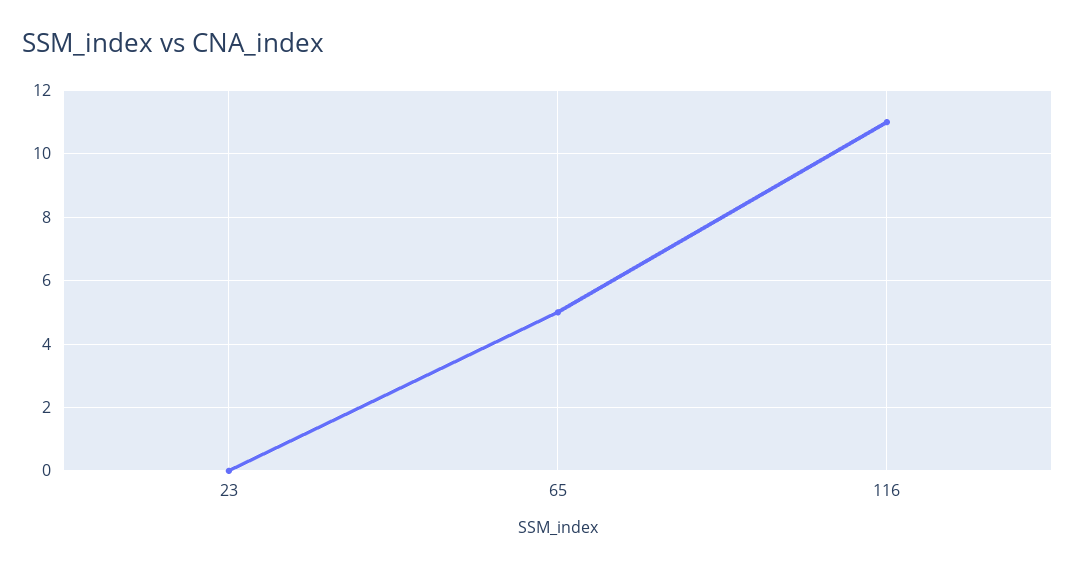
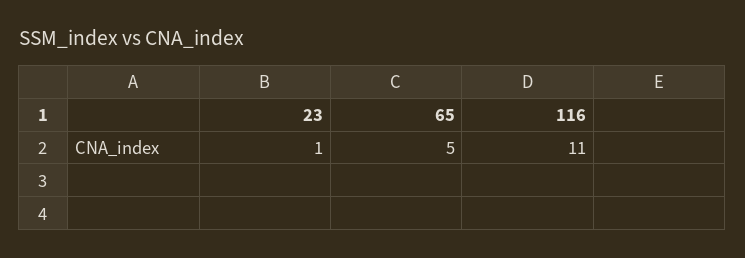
  {
-   "23": 0,
+   "23": 1,
    "65": 5,
    "116": 11
  }

